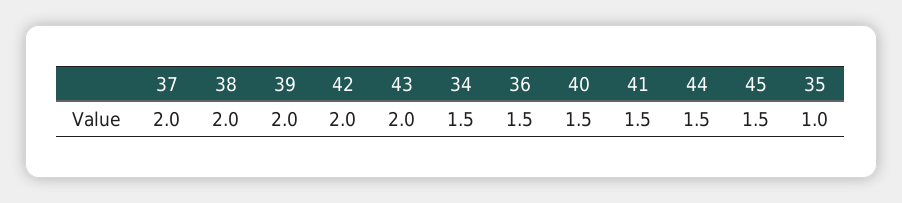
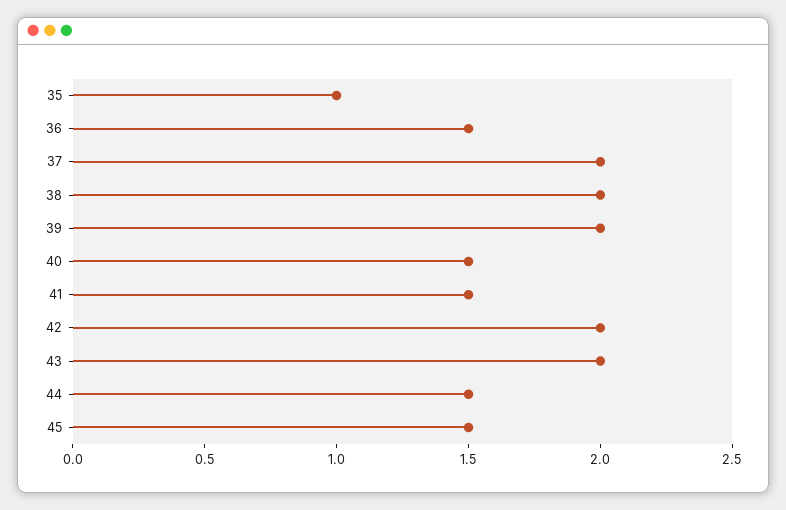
  {
    "37": 2,
    "38": 2,
    "39": 2,
    "42": 2,
    "43": 2,
-   "34": 1.5,
    "36": 1.5,
    "40": 1.5,
    "41": 1.5,
    "44": 1.5,
    "45": 1.5,
    "35": 1
  }

